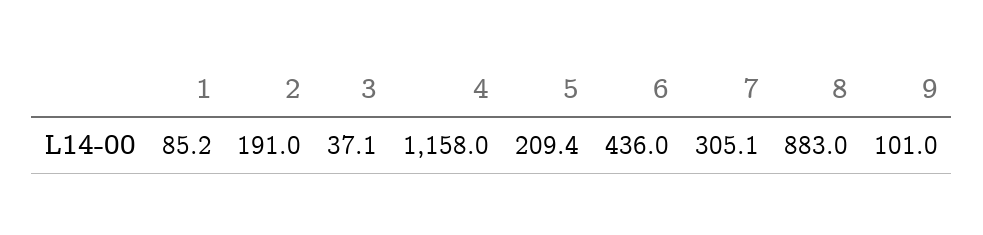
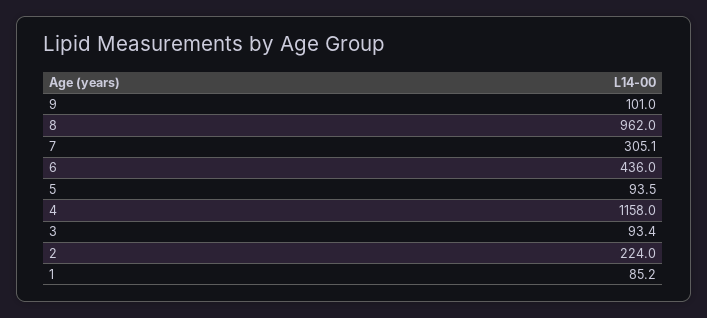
  {
    "1": 85.2,
-   "2": 191,
+   "2": 224,
-   "3": 37.1,
+   "3": 93.4,
    "4": 1158,
-   "5": 209.4,
+   "5": 93.5,
    "6": 436,
    "7": 305.1,
-   "8": 883,
+   "8": 962,
    "9": 101
  }

